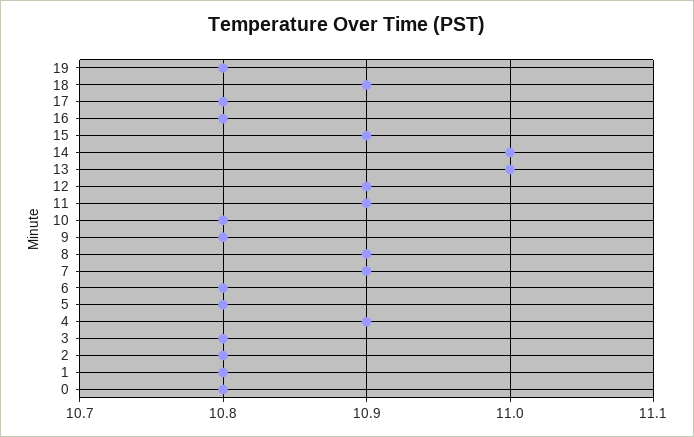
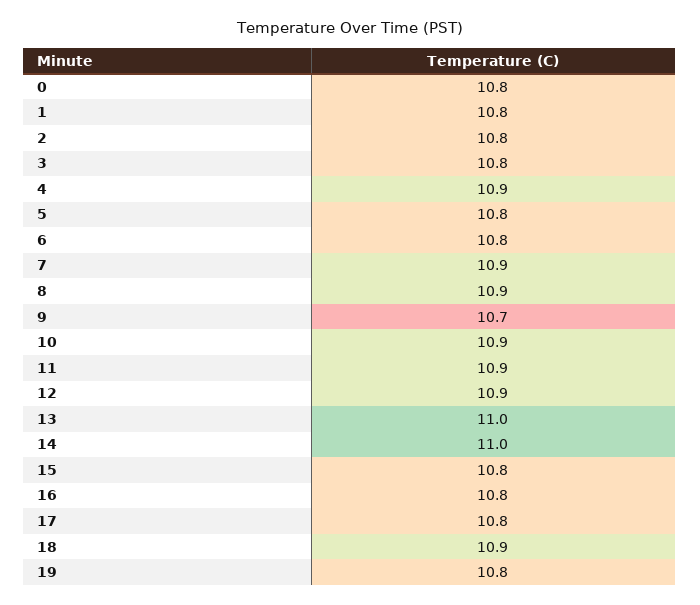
  {
    "19": 10.8,
    "18": 10.9,
    "17": 10.8,
    "16": 10.8,
-   "15": 10.9,
+   "15": 10.8,
    "14": 11,
    "13": 11,
    "12": 10.9,
    "11": 10.9,
-   "10": 10.8,
+   "10": 10.9,
-   "9": 10.8,
+   "9": 10.7,
    "8": 10.9,
    "7": 10.9,
    "6": 10.8,
    "5": 10.8,
    "4": 10.9,
    "3": 10.8,
    "2": 10.8,
    "1": 10.8,
    "0": 10.8
  }

